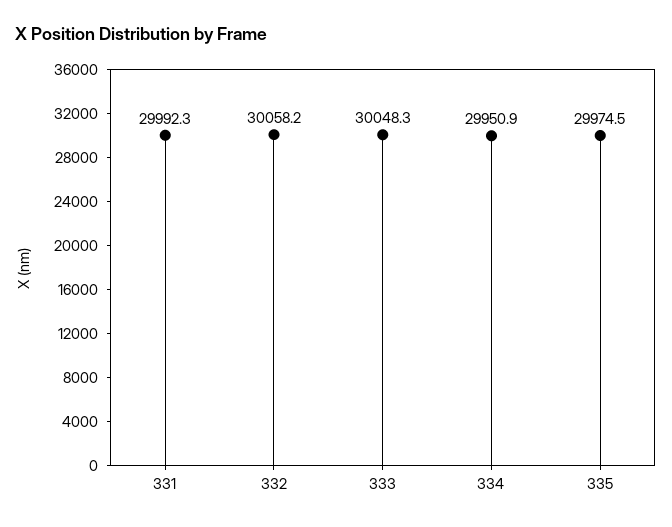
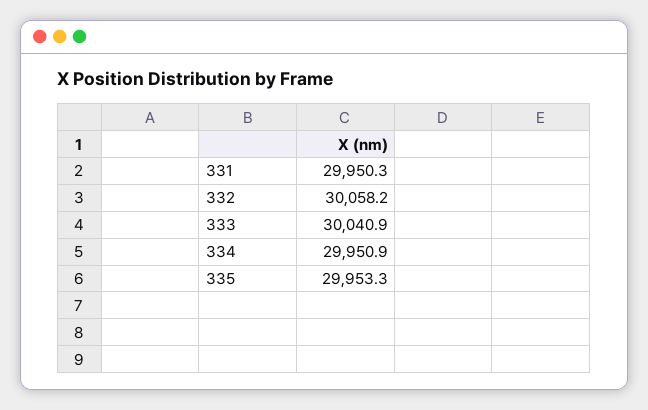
  {
-   "331": 29992.3,
+   "331": 29950.3,
    "332": 30058.2,
-   "333": 30048.3,
+   "333": 30040.9,
    "334": 29950.9,
-   "335": 29974.5
+   "335": 29953.3
  }

